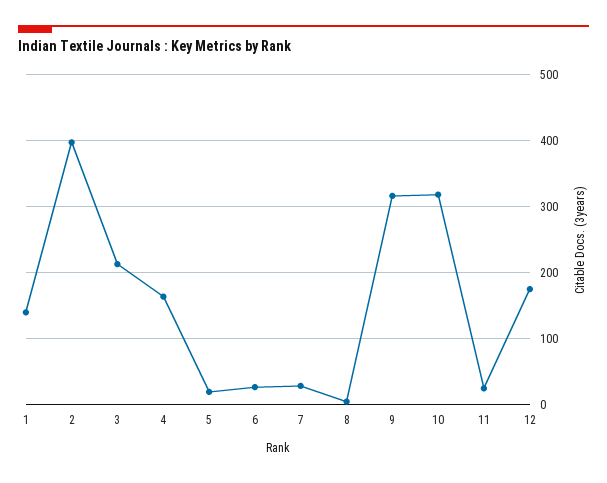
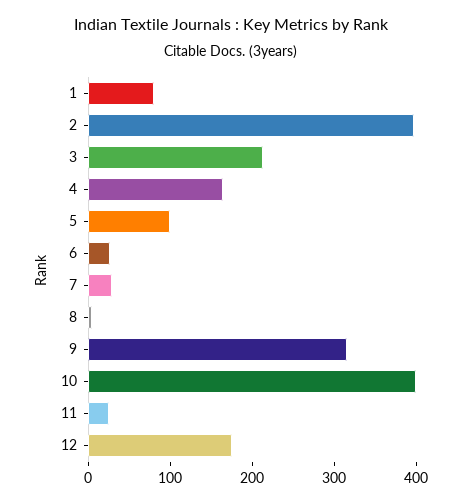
  {
-   "1": 140,
+   "1": 80,
    "2": 400,
    "3": 210,
    "4": 160,
-   "5": 20,
+   "5": 100,
    "6": 30,
    "7": 30,
    "8": 10,
    "9": 320,
-   "10": 320,
+   "10": 400,
    "11": 30,
    "12": 180
  }

